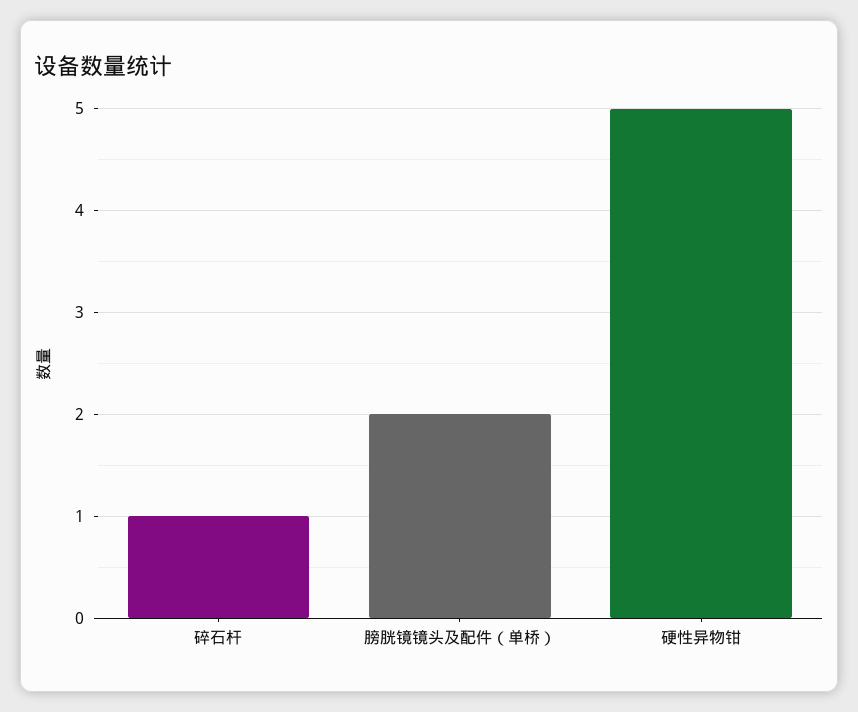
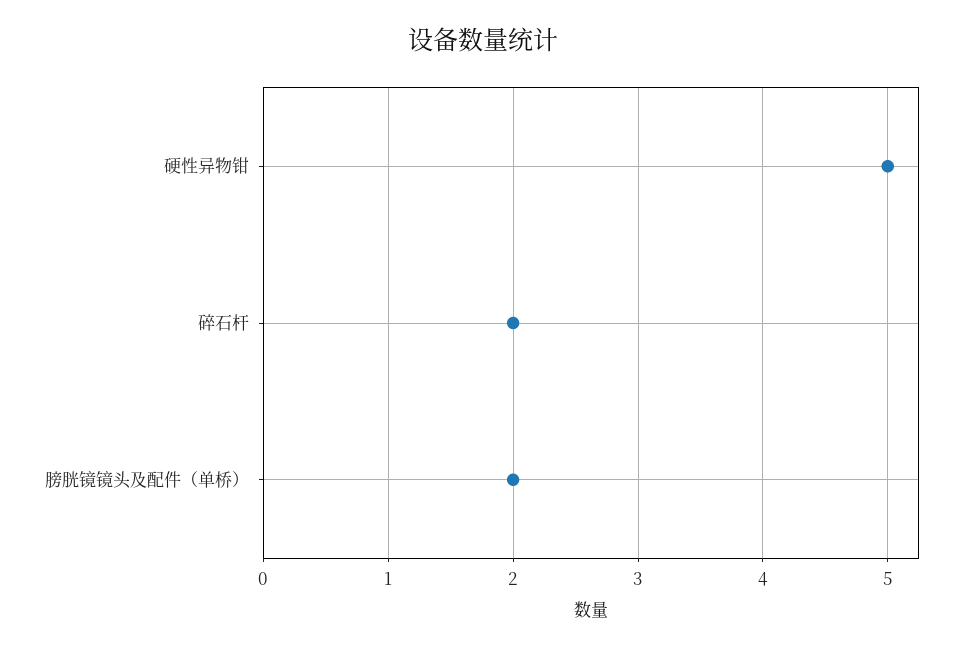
  {
-   "碎石杆": 1,
+   "碎石杆": 2,
    "膀胱镜镜头及配件（单桥）": 2,
    "硬性异物钳": 5
  }

